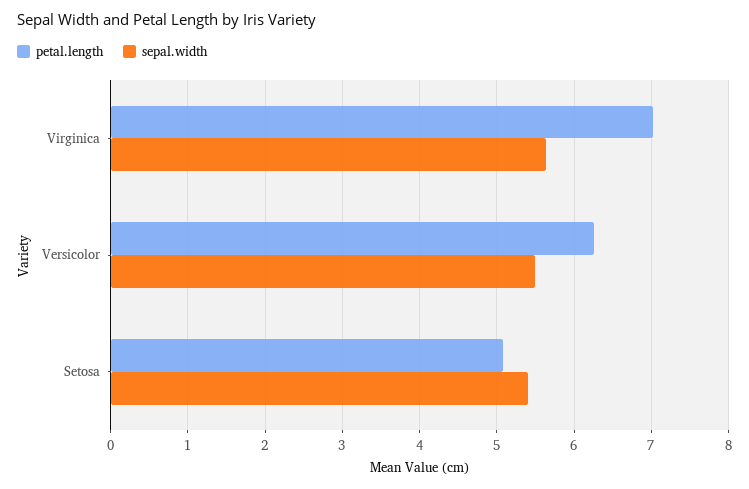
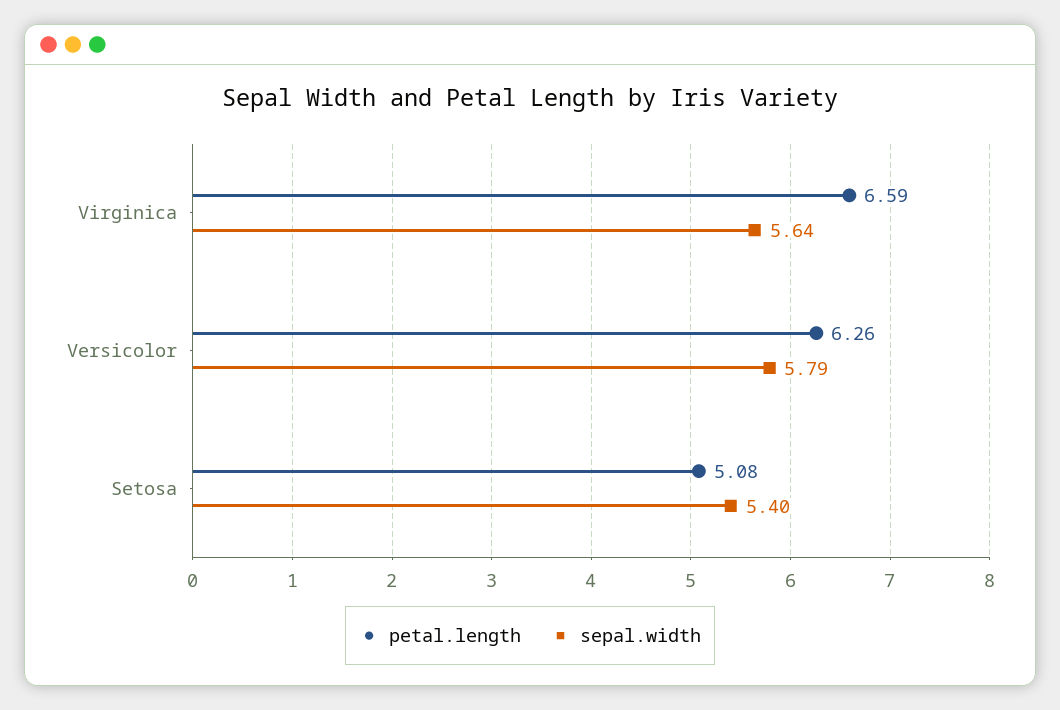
  {
    "petal.length": {
-     "Virginica": 7,
+     "Virginica": 6.59,
      "Versicolor": 6.26,
      "Setosa": 5.08
    },
    "sepal.width": {
      "Virginica": 5.64,
-     "Versicolor": 5.5,
+     "Versicolor": 5.79,
      "Setosa": 5.4
    }
  }

